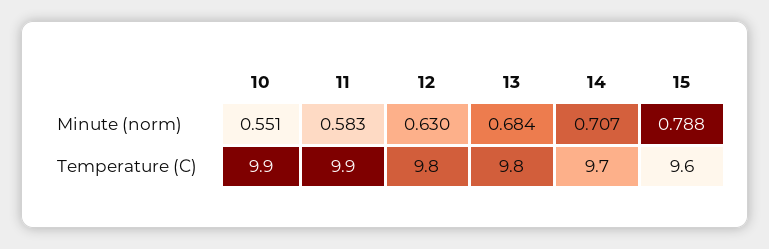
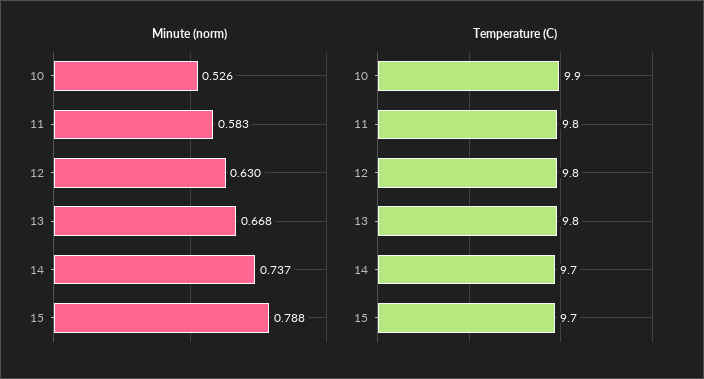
  {
    "Minute (norm)": {
-     "10": 0.551,
+     "10": 0.526,
      "11": 0.583,
      "12": 0.63,
-     "13": 0.684,
+     "13": 0.668,
-     "14": 0.707,
+     "14": 0.737,
      "15": 0.788
    },
    "Temperature (C)": {
      "10": 9.9,
-     "11": 9.9,
+     "11": 9.8,
      "12": 9.8,
      "13": 9.8,
      "14": 9.7,
-     "15": 9.6
+     "15": 9.7
    }
  }

